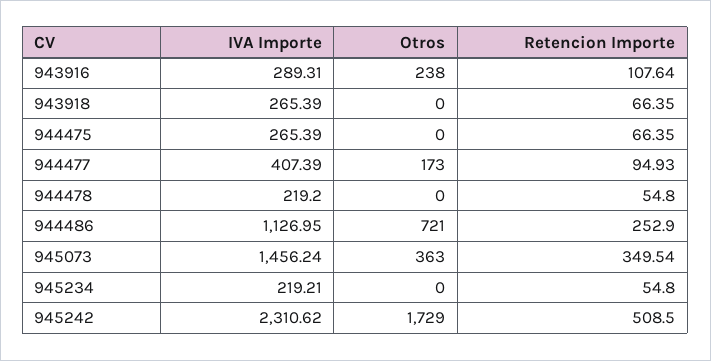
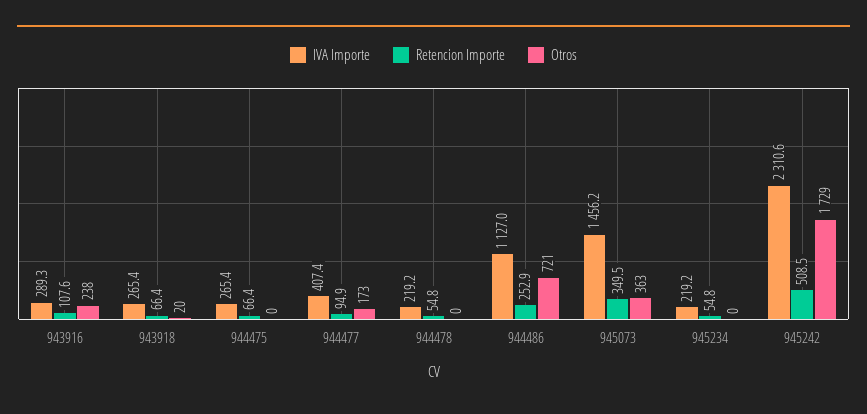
  {
    "IVA Importe": {
      "943916": 289.31,
      "943918": 265.39,
      "944475": 265.39,
      "944477": 407.39,
      "944478": 219.2,
      "944486": 1126.95,
      "945073": 1456.24,
      "945234": 219.21,
      "945242": 2310.62
    },
    "Otros": {
      "943916": 238,
-     "943918": 0,
+     "943918": 20,
      "944475": 0,
      "944477": 173,
      "944478": 0,
      "944486": 721,
      "945073": 363,
      "945234": 0,
      "945242": 1729
    },
    "Retencion Importe": {
      "943916": 107.64,
      "943918": 66.35,
      "944475": 66.35,
      "944477": 94.93,
      "944478": 54.8,
      "944486": 252.9,
      "945073": 349.54,
      "945234": 54.8,
      "945242": 508.5
    }
  }

